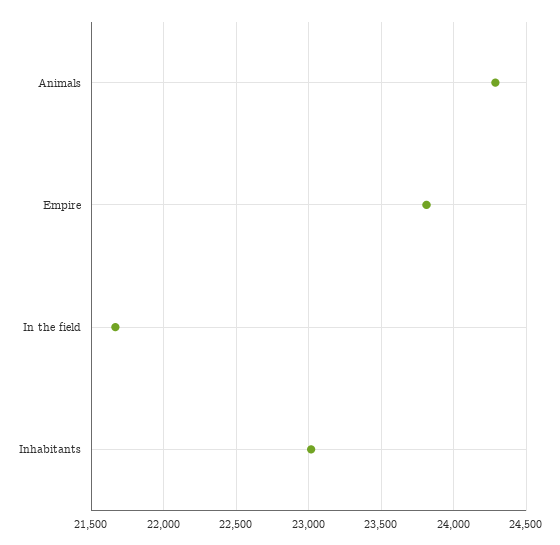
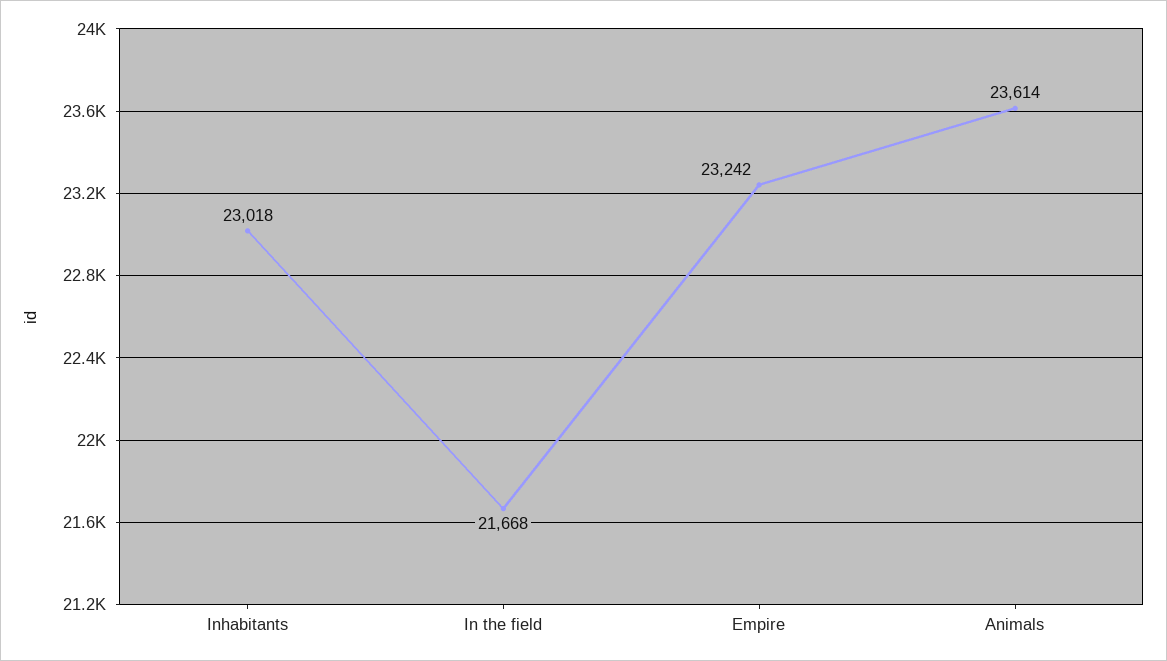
  {
-   "Animals": 24300,
+   "Animals": 23614,
-   "Empire": 23800,
+   "Empire": 23242,
    "In the field": 21668,
    "Inhabitants": 23018
  }

